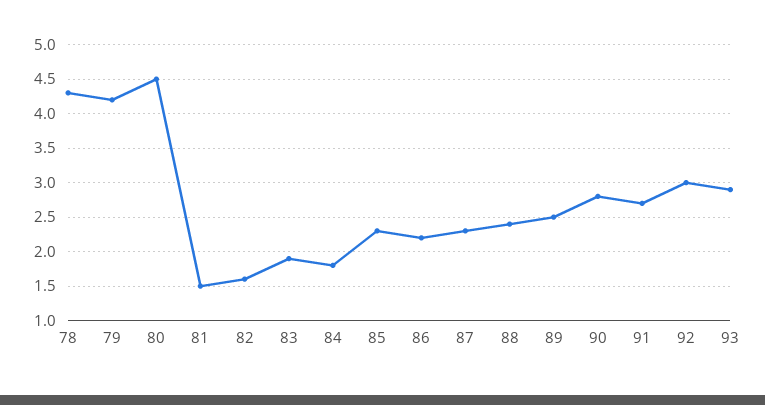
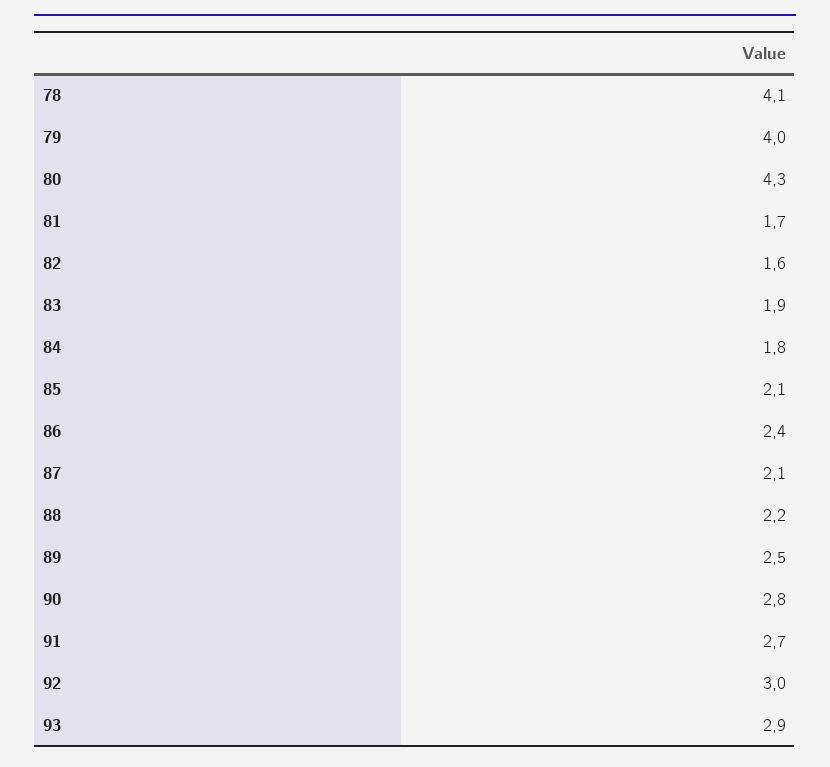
  {
-   "78": 4.3,
+   "78": 4.1,
-   "79": 4.2,
+   "79": 4,
-   "80": 4.5,
+   "80": 4.3,
-   "81": 1.5,
+   "81": 1.7,
    "82": 1.6,
    "83": 1.9,
    "84": 1.8,
-   "85": 2.3,
+   "85": 2.1,
-   "86": 2.2,
+   "86": 2.4,
-   "87": 2.3,
+   "87": 2.1,
-   "88": 2.4,
+   "88": 2.2,
    "89": 2.5,
    "90": 2.8,
    "91": 2.7,
    "92": 3,
    "93": 2.9
  }

